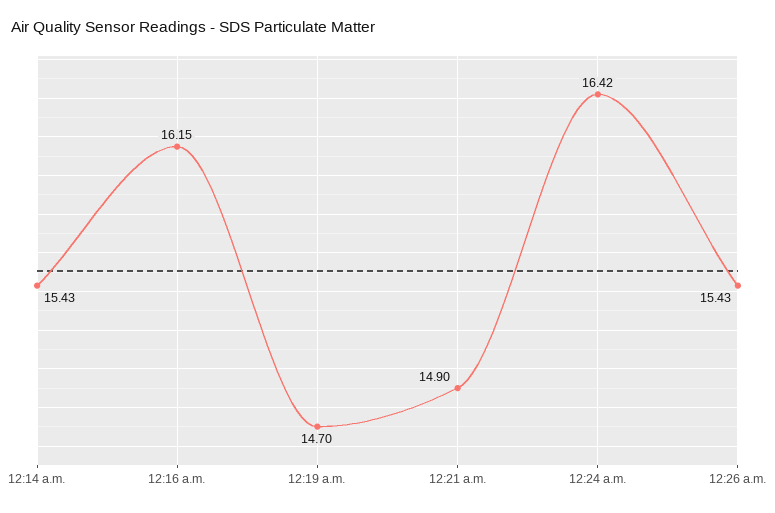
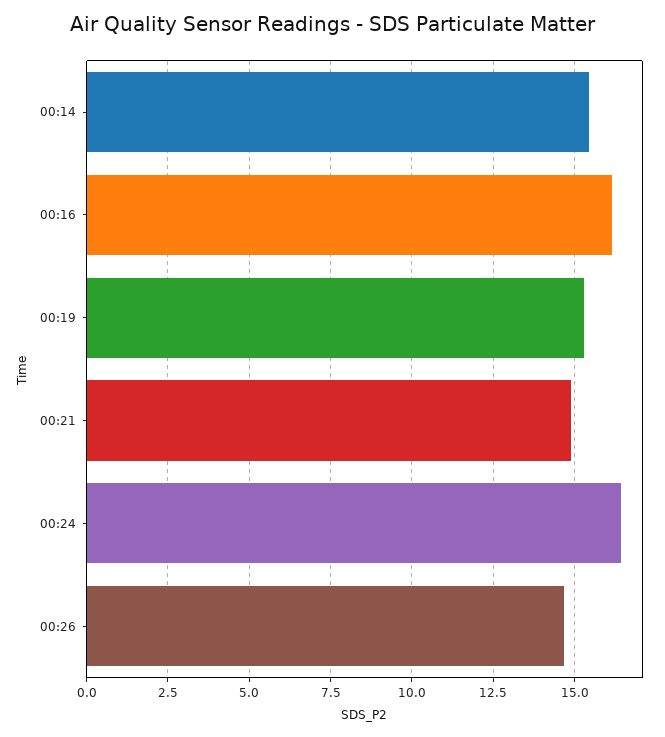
  {
    "12:14 a.m.": 15.43,
    "12:16 a.m.": 16.15,
-   "12:19 a.m.": 14.7,
+   "12:19 a.m.": 15.25,
    "12:21 a.m.": 14.9,
    "12:24 a.m.": 16.42,
-   "12:26 a.m.": 15.43
+   "12:26 a.m.": 14.75
  }

